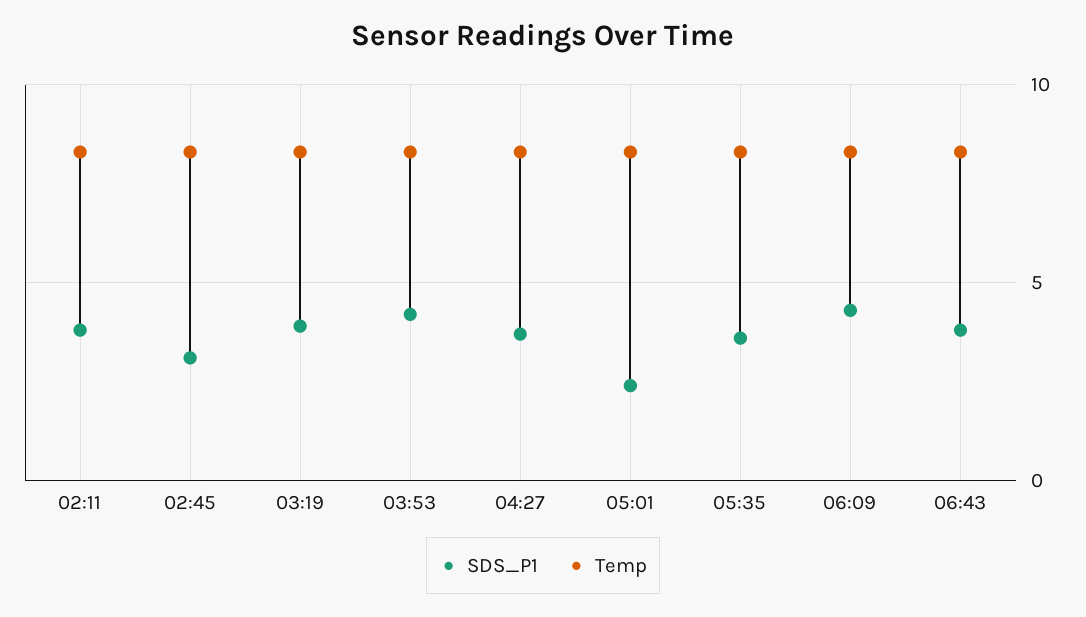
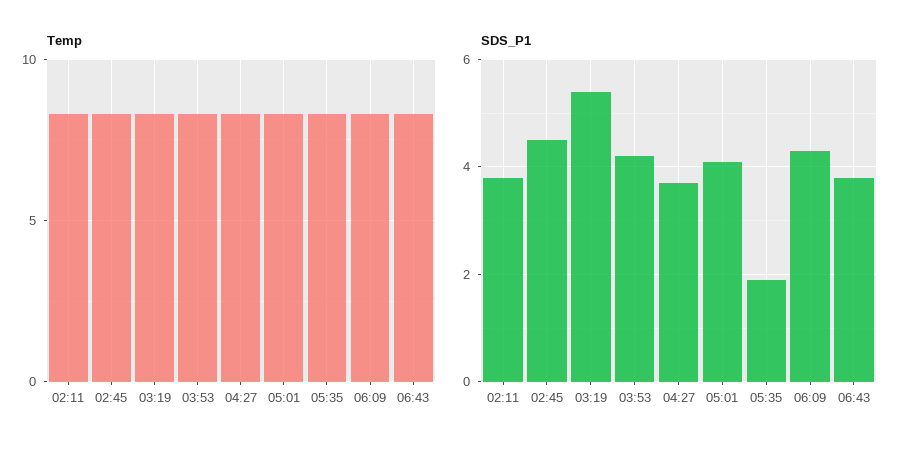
  {
    "SDS_P1": {
      "02:11": 4,
-     "02:45": 3,
+     "02:45": 4.5,
-     "03:19": 4,
+     "03:19": 5.5,
      "03:53": 4,
      "04:27": 3.5,
-     "05:01": 2.5,
+     "05:01": 4,
-     "05:35": 3.5,
+     "05:35": 2,
      "06:09": 4.5,
      "06:43": 4
    },
    "Temp": {
      "02:11": 8.5,
      "02:45": 8.5,
      "03:19": 8.5,
      "03:53": 8.5,
      "04:27": 8.5,
      "05:01": 8.5,
      "05:35": 8.5,
      "06:09": 8.5,
      "06:43": 8.5
    }
  }

